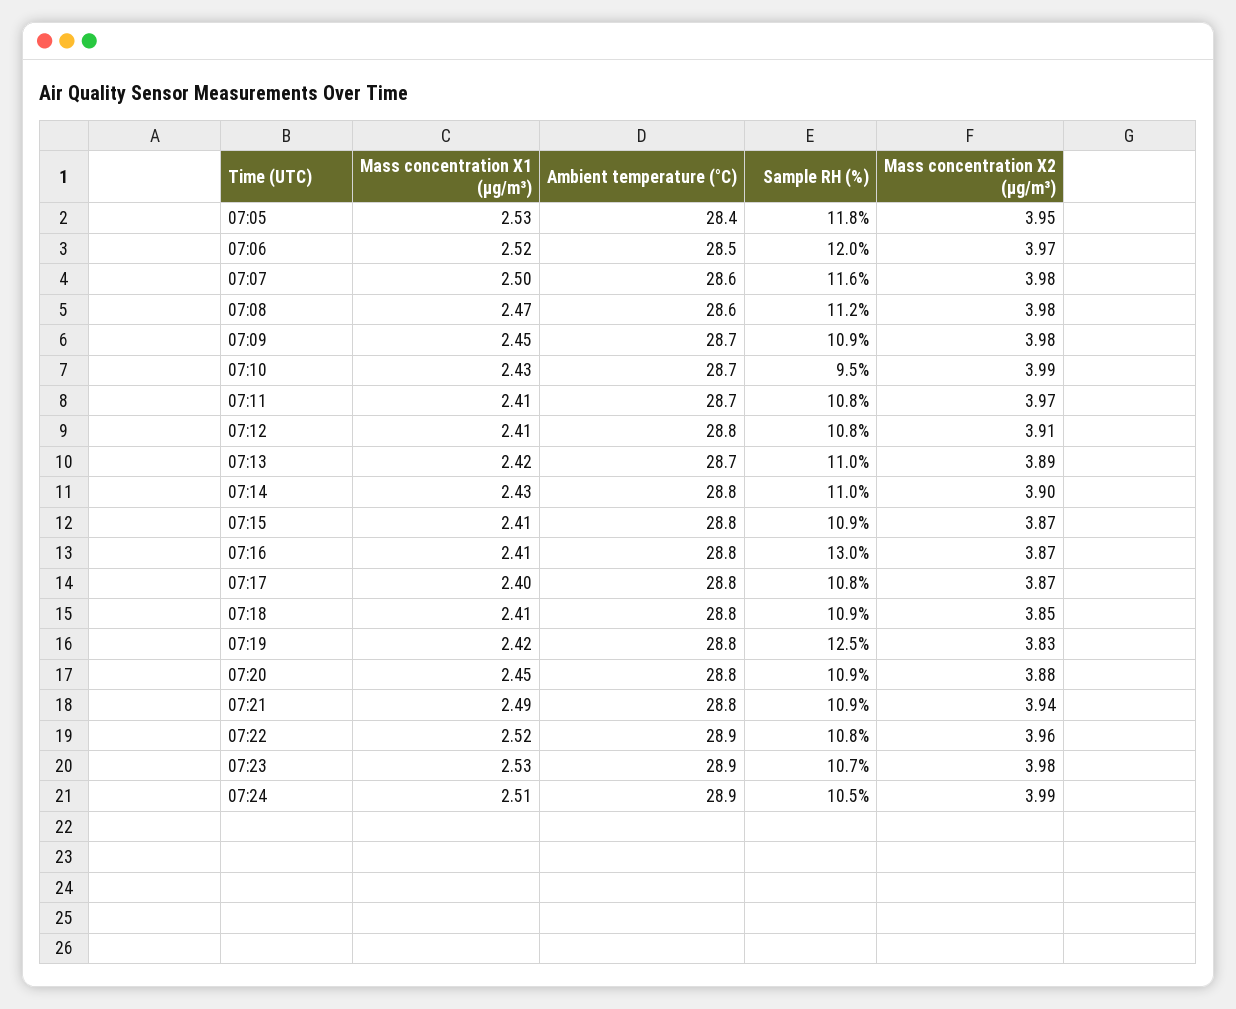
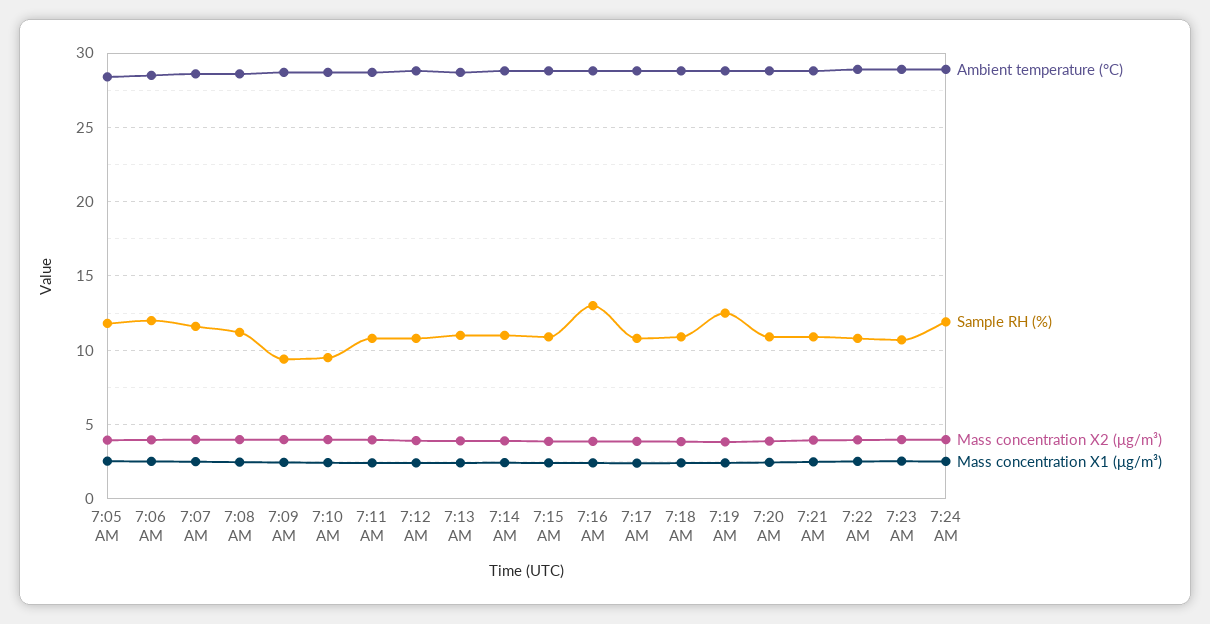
  {
    "Mass concentration X1 (μg/m³)": {
      "07:05": 2.53,
      "07:06": 2.52,
      "07:07": 2.5,
      "07:08": 2.47,
      "07:09": 2.45,
      "07:10": 2.43,
      "07:11": 2.41,
      "07:12": 2.41,
      "07:13": 2.42,
      "07:14": 2.43,
      "07:15": 2.41,
      "07:16": 2.41,
      "07:17": 2.4,
      "07:18": 2.41,
      "07:19": 2.42,
      "07:20": 2.45,
      "07:21": 2.49,
      "07:22": 2.52,
      "07:23": 2.53,
      "07:24": 2.51
    },
    "Ambient temperature (°C)": {
      "07:05": 28.4,
      "07:06": 28.5,
      "07:07": 28.6,
      "07:08": 28.6,
      "07:09": 28.7,
      "07:10": 28.7,
      "07:11": 28.7,
      "07:12": 28.8,
      "07:13": 28.7,
      "07:14": 28.8,
      "07:15": 28.8,
      "07:16": 28.8,
      "07:17": 28.8,
      "07:18": 28.8,
      "07:19": 28.8,
      "07:20": 28.8,
      "07:21": 28.8,
      "07:22": 28.9,
      "07:23": 28.9,
      "07:24": 28.9
    },
    "Sample RH (%)": {
      "07:05": 11.8,
      "07:06": 12,
      "07:07": 11.6,
      "07:08": 11.2,
-     "07:09": 10.9,
+     "07:09": 9.5,
      "07:10": 9.5,
      "07:11": 10.8,
      "07:12": 10.8,
      "07:13": 11,
      "07:14": 11,
      "07:15": 10.9,
      "07:16": 13,
      "07:17": 10.8,
      "07:18": 10.9,
      "07:19": 12.5,
      "07:20": 10.9,
      "07:21": 10.9,
      "07:22": 10.8,
      "07:23": 10.7,
-     "07:24": 10.5
+     "07:24": 12
    },
    "Mass concentration X2 (μg/m³)": {
      "07:05": 3.95,
      "07:06": 3.97,
      "07:07": 3.98,
      "07:08": 3.98,
      "07:09": 3.98,
      "07:10": 3.99,
      "07:11": 3.97,
      "07:12": 3.91,
      "07:13": 3.89,
      "07:14": 3.9,
      "07:15": 3.87,
      "07:16": 3.87,
      "07:17": 3.87,
      "07:18": 3.85,
      "07:19": 3.83,
      "07:20": 3.88,
      "07:21": 3.94,
      "07:22": 3.96,
      "07:23": 3.98,
      "07:24": 3.99
    }
  }

